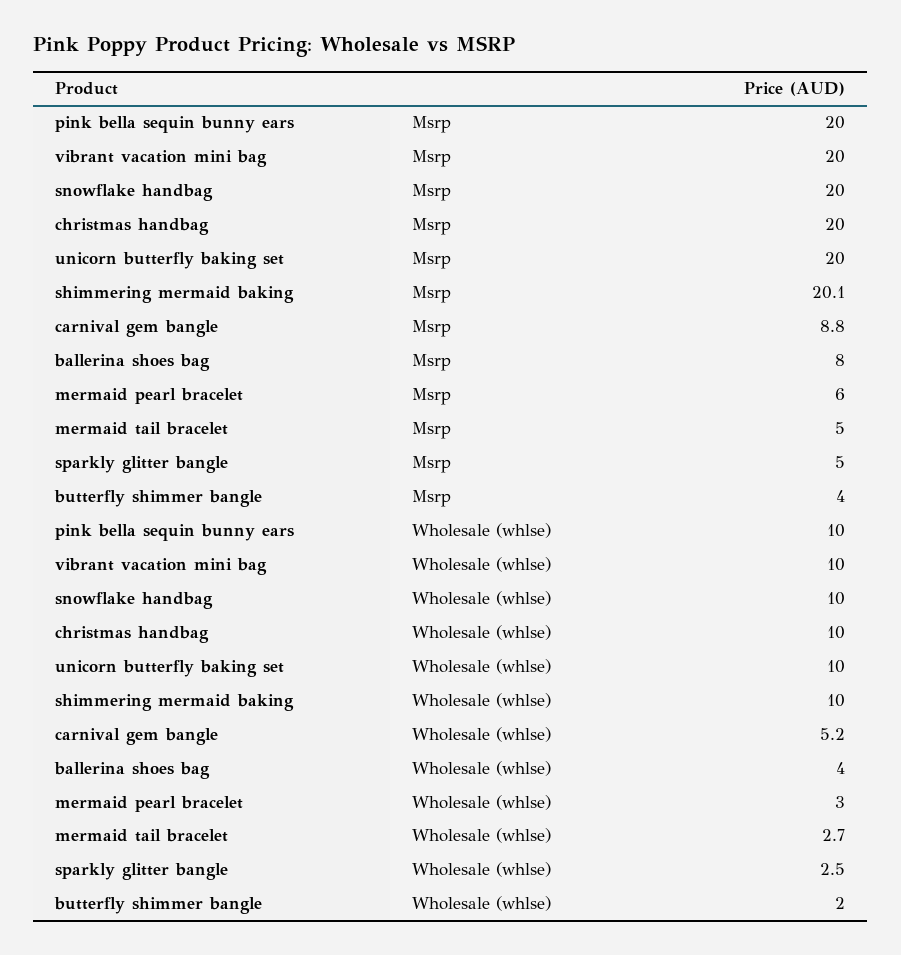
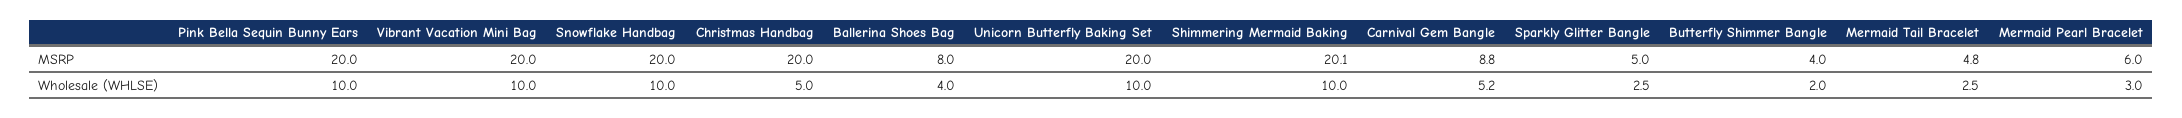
  {
    "pink bella sequin bunny ears": {
      "Msrp": 20,
      "Wholesale (whlse)": 10
    },
    "vibrant vacation mini bag": {
      "Msrp": 20,
      "Wholesale (whlse)": 10
    },
    "snowflake handbag": {
      "Msrp": 20,
      "Wholesale (whlse)": 10
    },
    "christmas handbag": {
      "Msrp": 20,
-     "Wholesale (whlse)": 10
+     "Wholesale (whlse)": 5
    },
    "unicorn butterfly baking set": {
      "Msrp": 20,
      "Wholesale (whlse)": 10
    },
    "shimmering mermaid baking": {
      "Msrp": 20.1,
      "Wholesale (whlse)": 10
    },
    "carnival gem bangle": {
      "Msrp": 8.8,
      "Wholesale (whlse)": 5.2
    },
    "ballerina shoes bag": {
      "Msrp": 8,
      "Wholesale (whlse)": 4
    },
    "mermaid pearl bracelet": {
      "Msrp": 6,
      "Wholesale (whlse)": 3
    },
    "mermaid tail bracelet": {
-     "Msrp": 5,
+     "Msrp": 4.8,
-     "Wholesale (whlse)": 2.7
+     "Wholesale (whlse)": 2.5
    },
    "sparkly glitter bangle": {
      "Msrp": 5,
      "Wholesale (whlse)": 2.5
    },
    "butterfly shimmer bangle": {
      "Msrp": 4,
      "Wholesale (whlse)": 2
    }
  }

